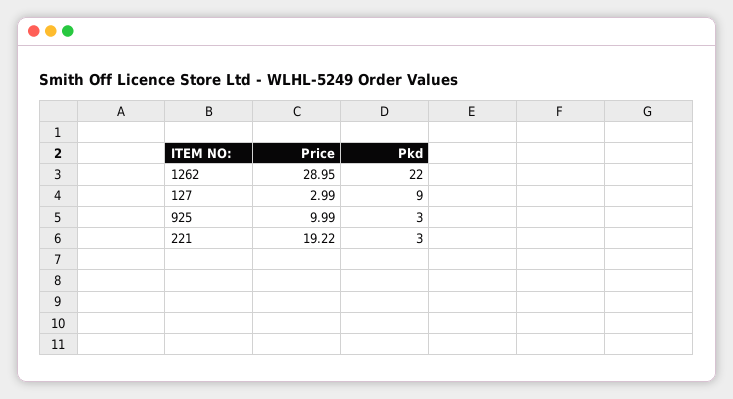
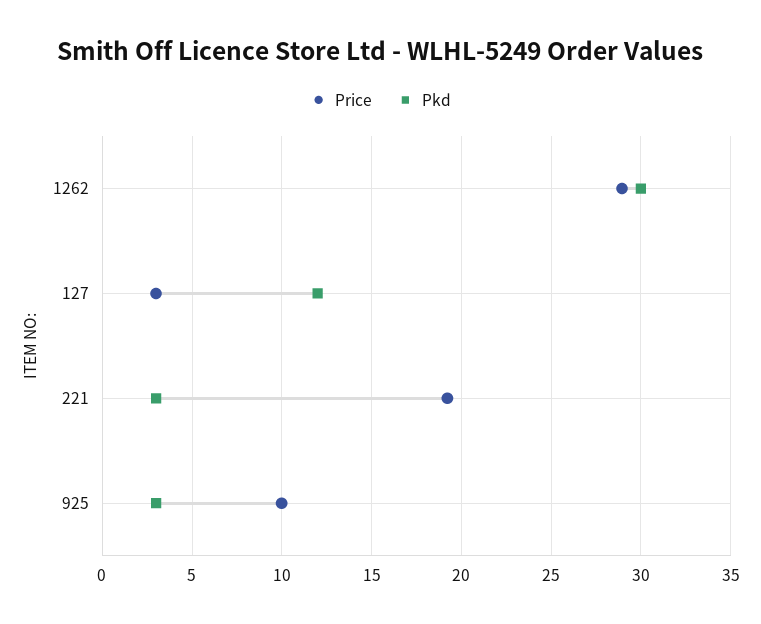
  {
    "Price": {
      "1262": 28.95,
      "127": 2.99,
      "925": 9.99,
      "221": 19.22
    },
    "Pkd": {
-     "1262": 22,
+     "1262": 30,
-     "127": 9,
+     "127": 12,
      "925": 3,
      "221": 3
    }
  }

